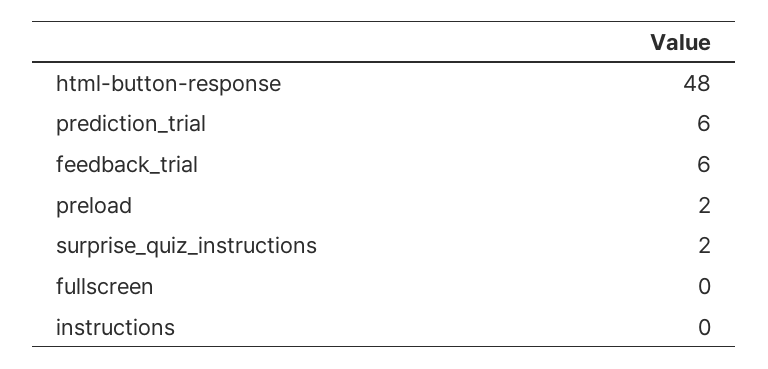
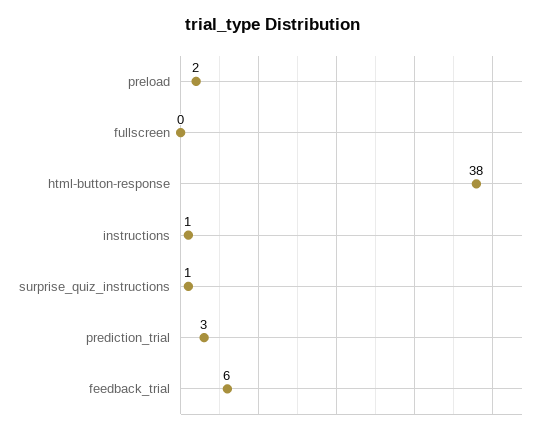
  {
-   "html-button-response": 48,
+   "html-button-response": 38,
-   "prediction_trial": 6,
+   "prediction_trial": 3,
    "feedback_trial": 6,
    "preload": 2,
-   "surprise_quiz_instructions": 2,
+   "surprise_quiz_instructions": 1,
    "fullscreen": 0,
-   "instructions": 0
+   "instructions": 1
  }

